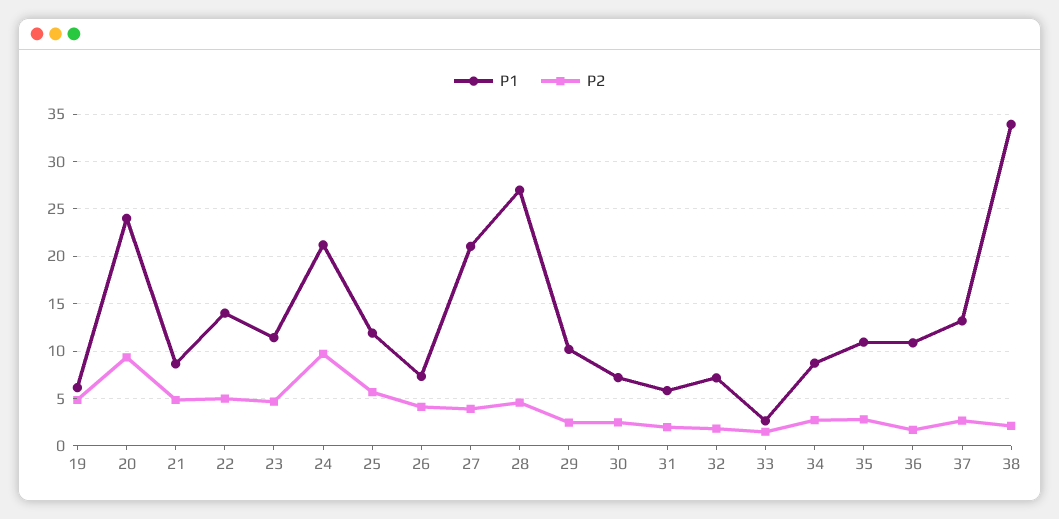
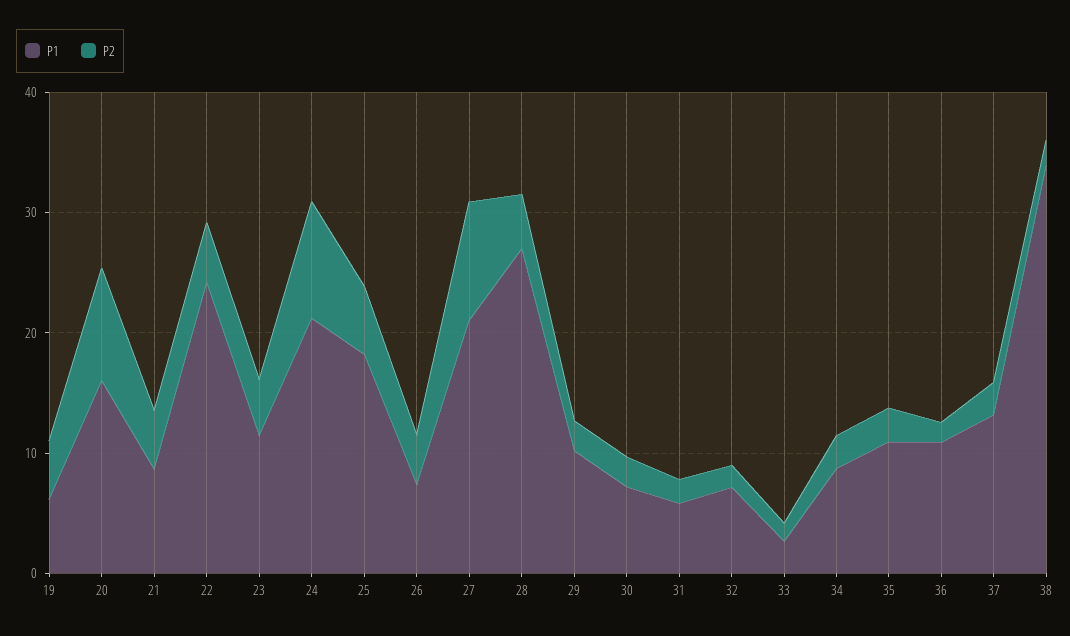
  {
    "P1": {
      "19": 6,
-     "20": 24,
+     "20": 16,
      "21": 9,
-     "22": 14,
+     "22": 24,
      "23": 11,
      "24": 21,
-     "25": 12,
+     "25": 18,
      "26": 7,
      "27": 21,
      "28": 27,
      "29": 10,
      "30": 7,
      "31": 6,
      "32": 7,
      "33": 3,
      "34": 9,
      "35": 11,
      "36": 11,
      "37": 13,
      "38": 34
    },
    "P2": {
      "19": 5,
      "20": 9,
      "21": 5,
      "22": 5,
      "23": 5,
      "24": 10,
      "25": 6,
      "26": 4,
-     "27": 4,
+     "27": 10,
      "28": 5,
      "29": 2,
      "30": 3,
      "31": 2,
      "32": 2,
      "33": 2,
      "34": 3,
      "35": 3,
      "36": 2,
      "37": 3,
      "38": 2
    }
  }

